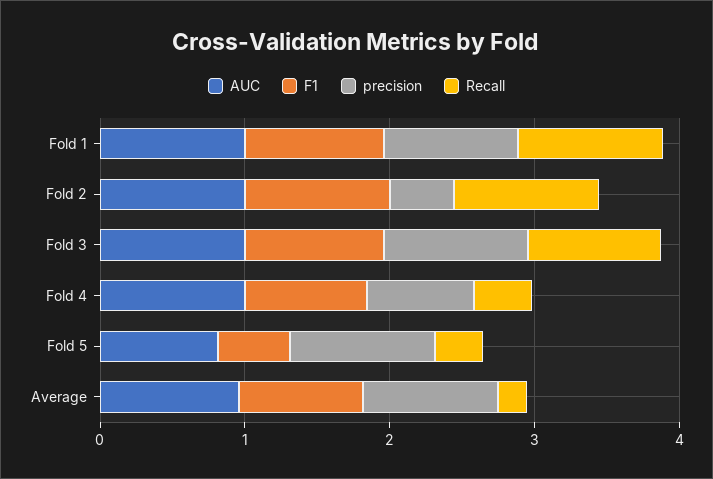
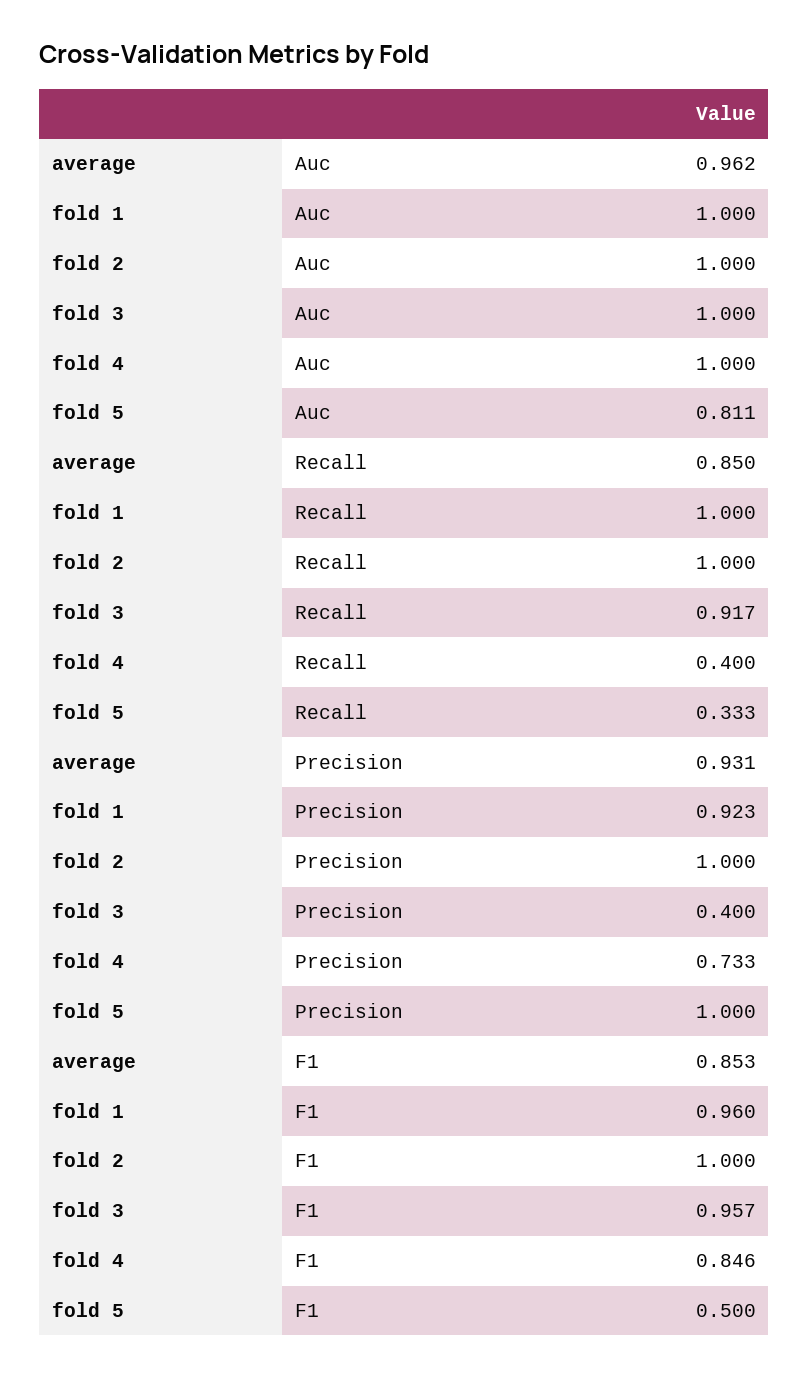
  {
    "AUC": {
      "Fold 1": 1,
      "Fold 2": 1,
      "Fold 3": 1,
      "Fold 4": 1,
      "Fold 5": 0.811,
      "Average": 0.962
    },
    "F1": {
      "Fold 1": 0.96,
      "Fold 2": 1,
      "Fold 3": 0.957,
      "Fold 4": 0.846,
      "Fold 5": 0.5,
      "Average": 0.853
    },
    "precision": {
      "Fold 1": 0.923,
-     "Fold 2": 0.4,
+     "Fold 2": 1,
-     "Fold 3": 1,
+     "Fold 3": 0.4,
      "Fold 4": 0.733,
      "Fold 5": 1,
      "Average": 0.931
    },
    "Recall": {
      "Fold 1": 1,
      "Fold 2": 1,
      "Fold 3": 0.917,
      "Fold 4": 0.4,
      "Fold 5": 0.333,
-     "Average": 0.2
+     "Average": 0.85
    }
  }

